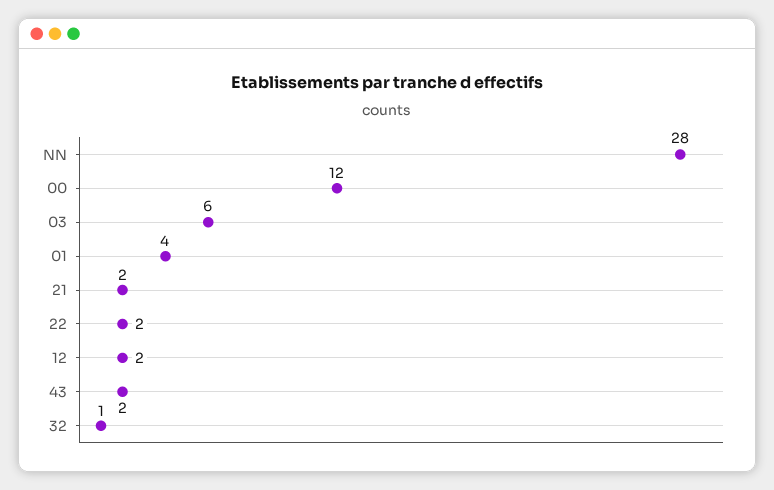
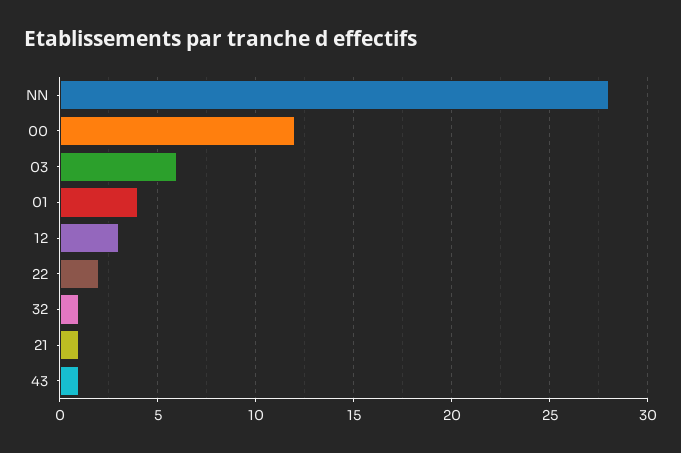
  {
    "NN": 28,
    "00": 12,
    "03": 6,
    "01": 4,
-   "21": 2,
+   "21": 1,
    "22": 2,
-   "12": 2,
+   "12": 3,
-   "43": 2,
+   "43": 1,
    "32": 1
  }

